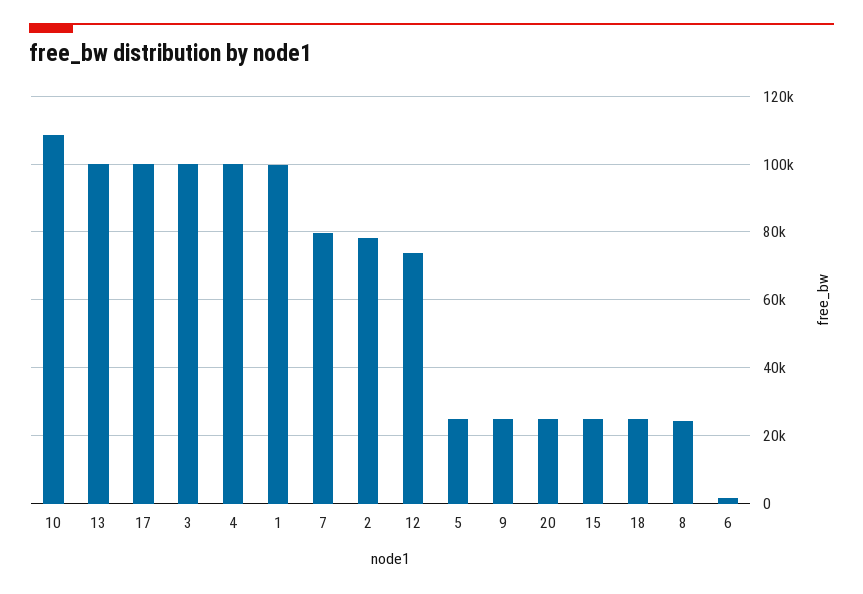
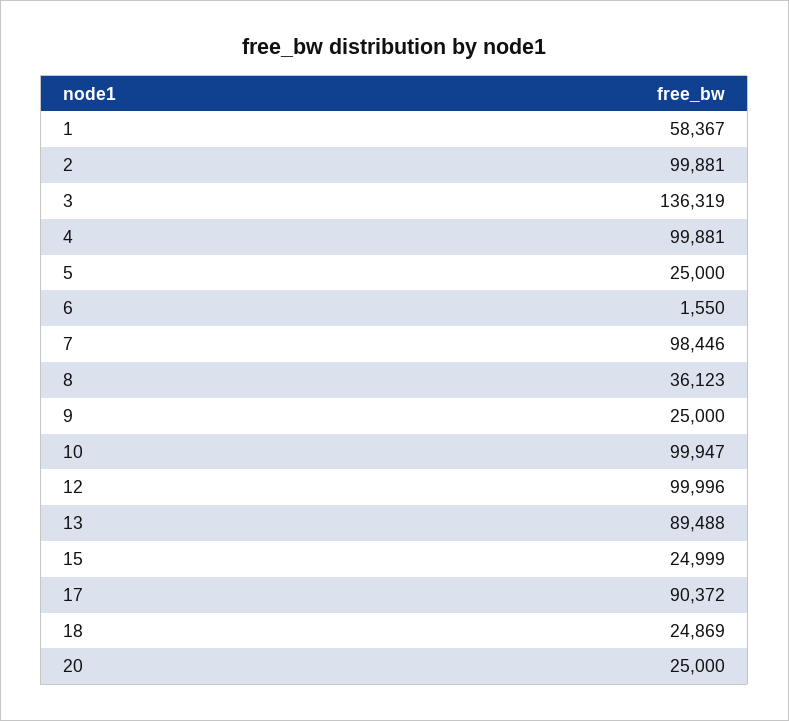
  {
-   "10": 108000,
+   "10": 99947,
-   "13": 100000,
+   "13": 89488,
-   "17": 100000,
+   "17": 90372,
-   "3": 100000,
+   "3": 136319,
    "4": 99881,
-   "1": 100000,
+   "1": 58367,
-   "7": 80000,
+   "7": 98446,
-   "2": 78000,
+   "2": 99881,
-   "12": 74000,
+   "12": 99996,
    "5": 25000,
    "9": 25000,
    "20": 25000,
    "15": 24999,
    "18": 24869,
-   "8": 24000,
+   "8": 36123,
    "6": 1550
  }

